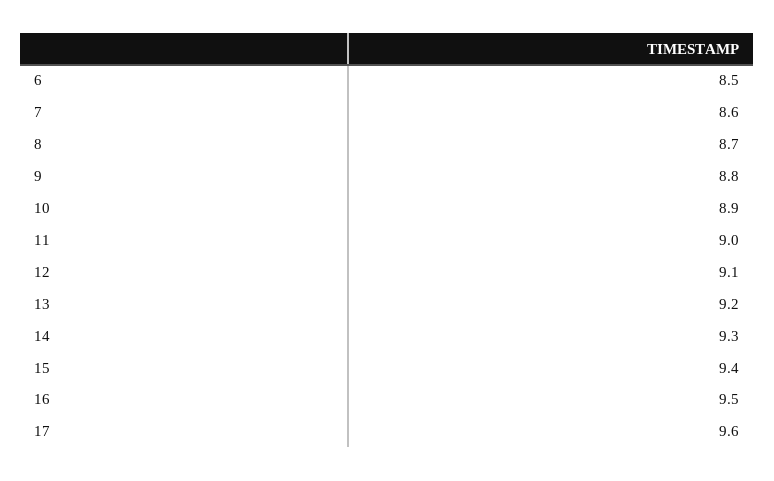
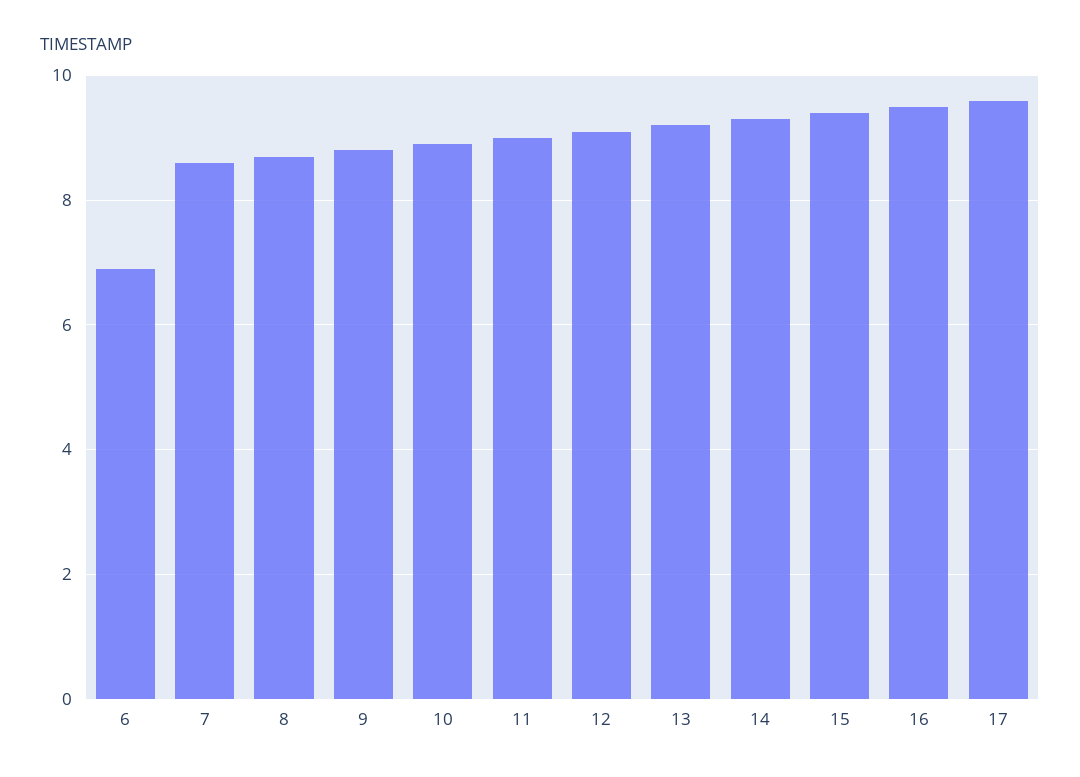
  {
-   "6": 8.5,
+   "6": 7,
    "7": 8.6,
    "8": 8.7,
    "9": 8.8,
    "10": 8.9,
    "11": 9,
    "12": 9.1,
    "13": 9.2,
    "14": 9.3,
    "15": 9.4,
    "16": 9.5,
    "17": 9.6
  }

